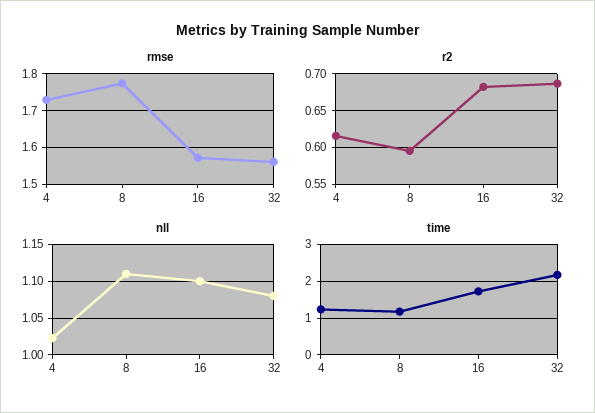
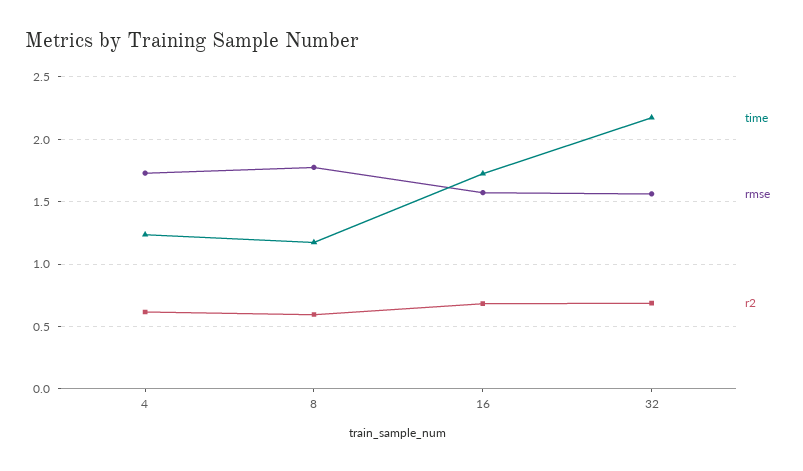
  {
    "rmse": {
      "4": 1.72,
      "8": 1.78,
      "16": 1.58,
      "32": 1.56
    },
    "r2": {
      "4": 0.62,
      "8": 0.6,
      "16": 0.68,
      "32": 0.69
    },
-   "nll": {
-     "4": 1.02,
-     "8": 1.11,
-     "16": 1.1,
-     "32": 1.08
-   },
    "time": {
      "4": 1.25,
      "8": 1.15,
      "16": 1.75,
      "32": 2.15
    }
  }

